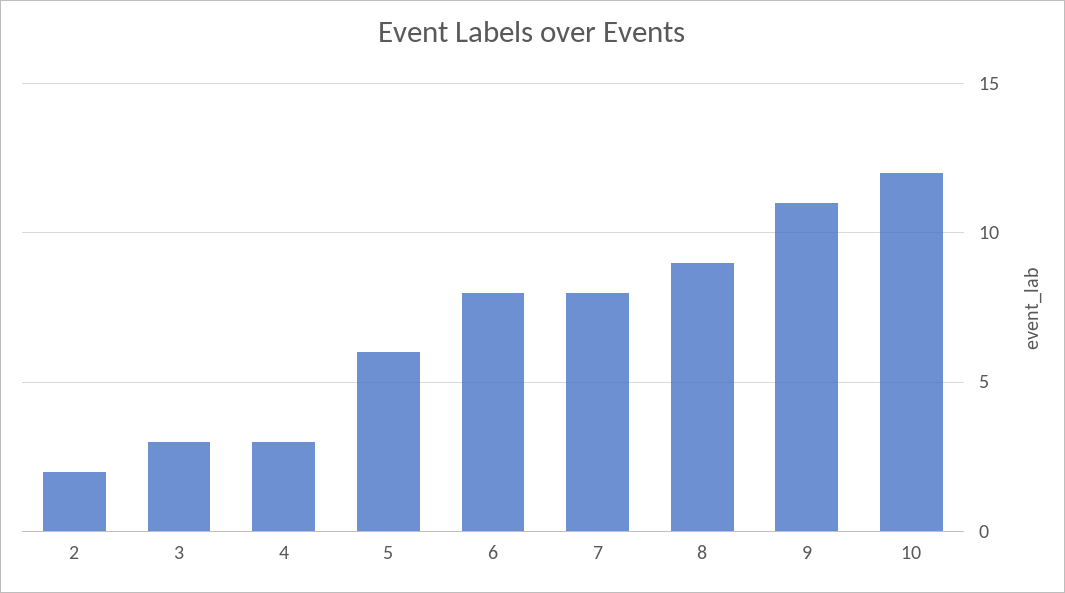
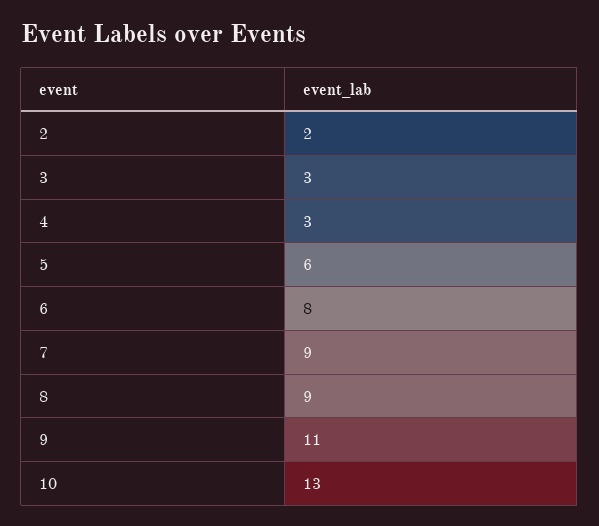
  {
    "2": 2,
    "3": 3,
    "4": 3,
    "5": 6,
    "6": 8,
-   "7": 8,
+   "7": 9,
    "8": 9,
    "9": 11,
-   "10": 12
+   "10": 13
  }

